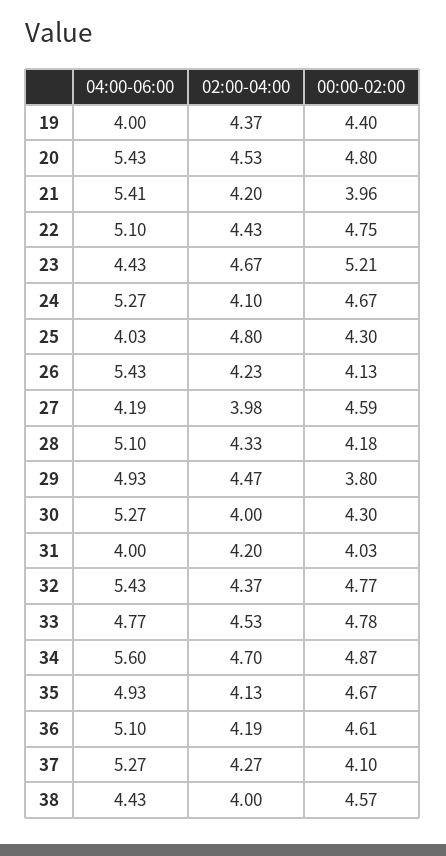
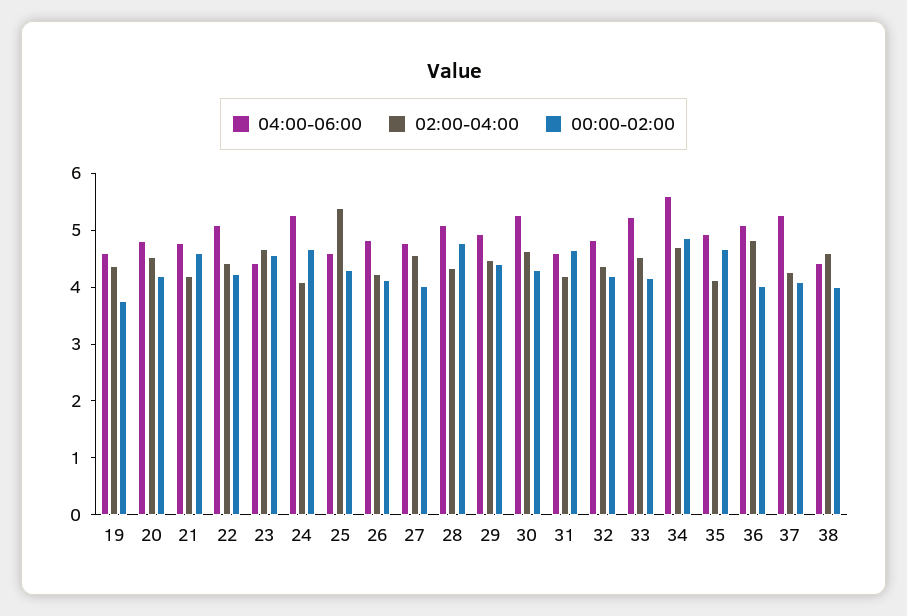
  {
    "04:00-06:00": {
-     "19": 4,
+     "19": 4.6,
-     "20": 5.43,
+     "20": 4.8,
-     "21": 5.41,
+     "21": 4.8,
      "22": 5.1,
      "23": 4.43,
      "24": 5.27,
-     "25": 4.03,
+     "25": 4.6,
-     "26": 5.43,
+     "26": 4.8,
-     "27": 4.19,
+     "27": 4.8,
      "28": 5.1,
      "29": 4.93,
      "30": 5.27,
-     "31": 4,
+     "31": 4.6,
-     "32": 5.43,
+     "32": 4.8,
-     "33": 4.77,
+     "33": 5.2,
      "34": 5.6,
      "35": 4.93,
      "36": 5.1,
      "37": 5.27,
      "38": 4.43
    },
    "02:00-04:00": {
      "19": 4.37,
      "20": 4.53,
      "21": 4.2,
      "22": 4.43,
      "23": 4.67,
      "24": 4.1,
-     "25": 4.8,
+     "25": 5.4,
      "26": 4.23,
-     "27": 3.98,
+     "27": 4.6,
      "28": 4.33,
      "29": 4.47,
-     "30": 4,
+     "30": 4.6,
      "31": 4.2,
      "32": 4.37,
      "33": 4.53,
      "34": 4.7,
      "35": 4.13,
-     "36": 4.19,
+     "36": 4.8,
      "37": 4.27,
-     "38": 4
+     "38": 4.6
    },
    "00:00-02:00": {
-     "19": 4.4,
+     "19": 3.8,
-     "20": 4.8,
+     "20": 4.2,
-     "21": 3.96,
+     "21": 4.6,
-     "22": 4.75,
+     "22": 4.2,
-     "23": 5.21,
+     "23": 4.6,
      "24": 4.67,
      "25": 4.3,
      "26": 4.13,
-     "27": 4.59,
+     "27": 4,
-     "28": 4.18,
+     "28": 4.8,
-     "29": 3.8,
+     "29": 4.4,
      "30": 4.3,
-     "31": 4.03,
+     "31": 4.6,
-     "32": 4.77,
+     "32": 4.2,
-     "33": 4.78,
+     "33": 4.2,
      "34": 4.87,
      "35": 4.67,
-     "36": 4.61,
+     "36": 4,
      "37": 4.1,
-     "38": 4.57
+     "38": 4
    }
  }

